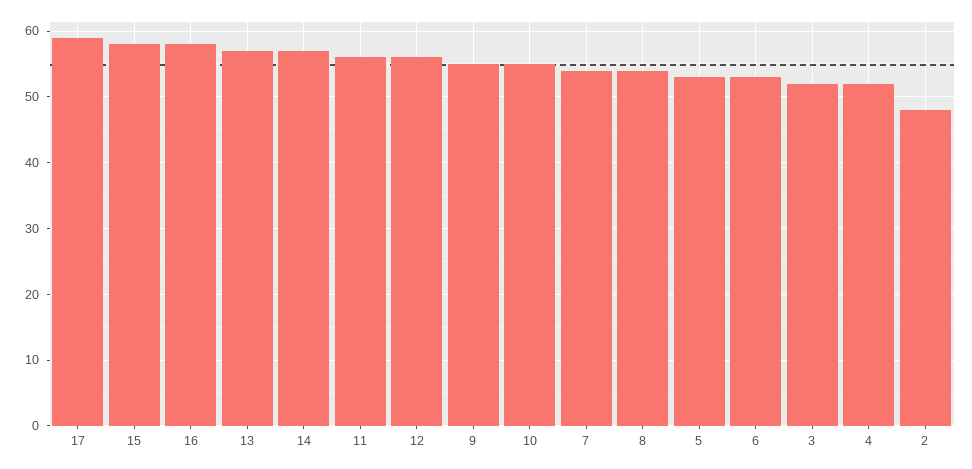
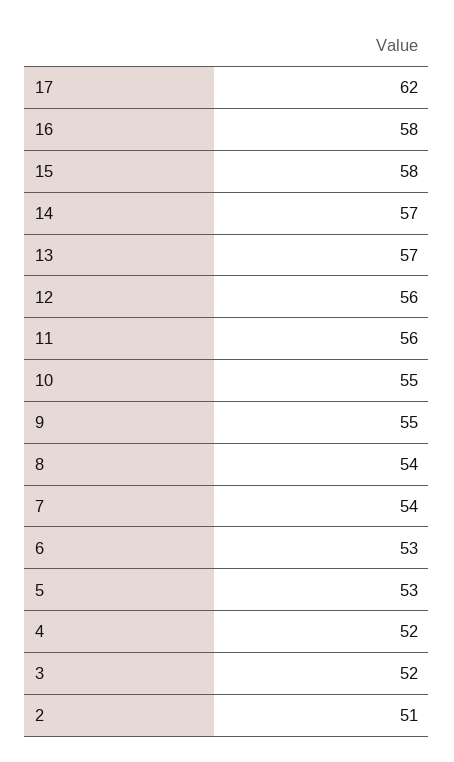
  {
-   "17": 59,
+   "17": 62,
    "15": 58,
    "16": 58,
    "13": 57,
    "14": 57,
    "11": 56,
    "12": 56,
    "9": 55,
    "10": 55,
    "7": 54,
    "8": 54,
    "5": 53,
    "6": 53,
    "3": 52,
    "4": 52,
-   "2": 48
+   "2": 51
  }

